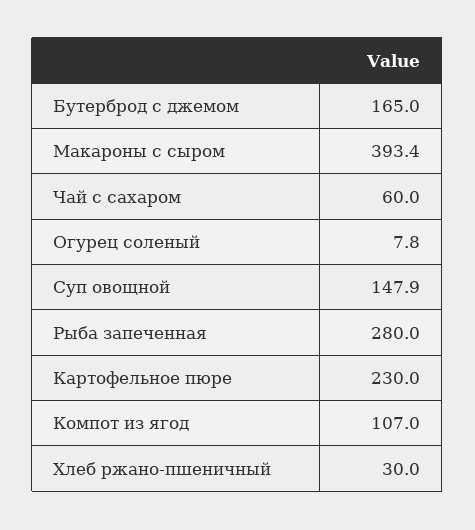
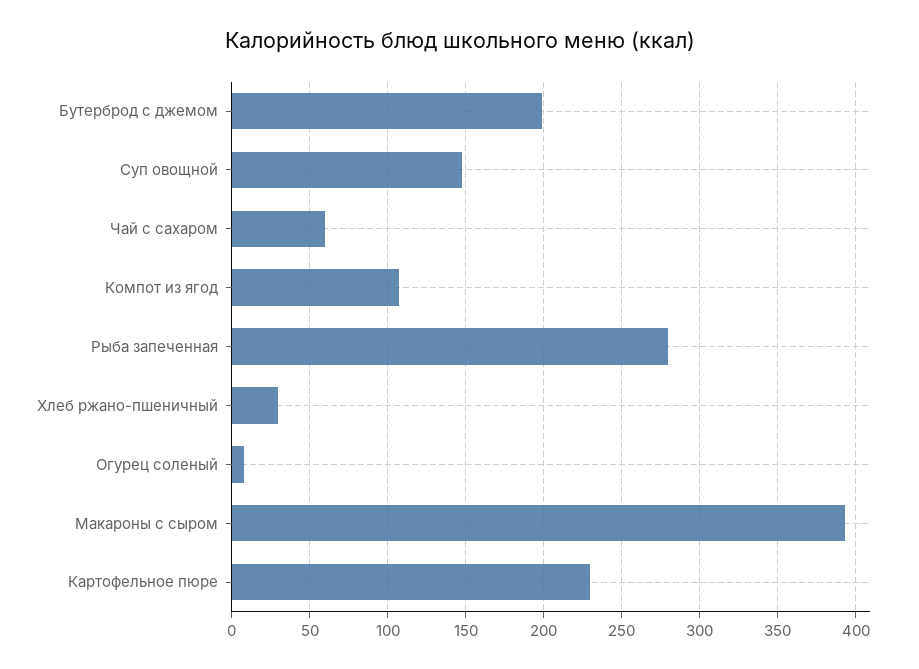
  {
-   "Бутерброд с джемом": 165,
+   "Бутерброд с джемом": 200,
    "Макароны с сыром": 393.4,
    "Чай с сахаром": 60,
    "Огурец соленый": 7.8,
    "Суп овощной": 147.9,
    "Рыба запеченная": 280,
    "Картофельное пюре": 230,
    "Компот из ягод": 107,
    "Хлеб ржано-пшеничный": 30
  }

